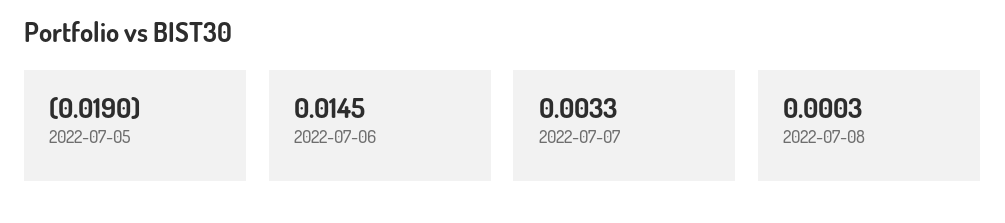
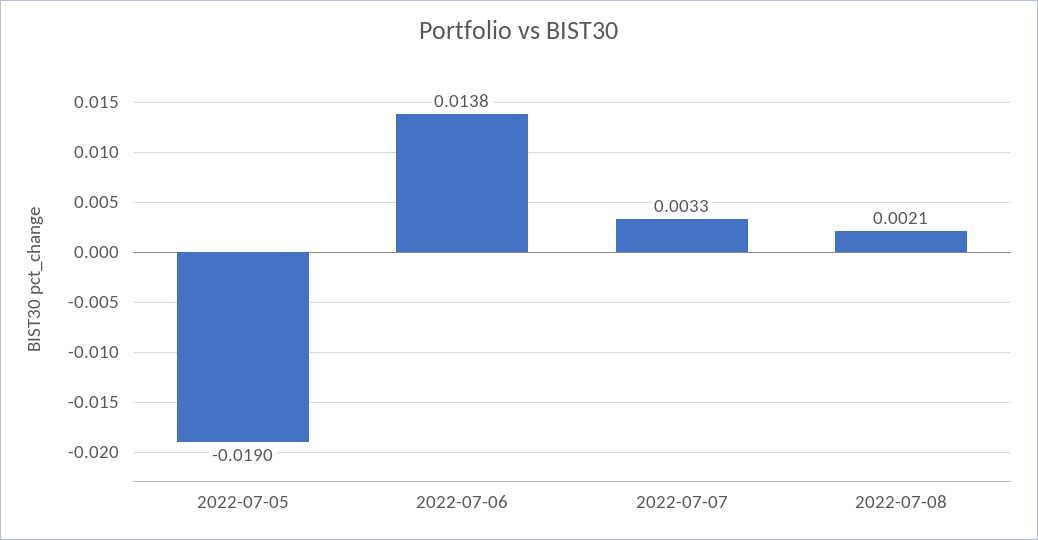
  {
    "2022-07-05": -0.019,
-   "2022-07-06": 0.0145,
+   "2022-07-06": 0.0138,
    "2022-07-07": 0.0033,
-   "2022-07-08": 0.0003
+   "2022-07-08": 0.0021
  }

